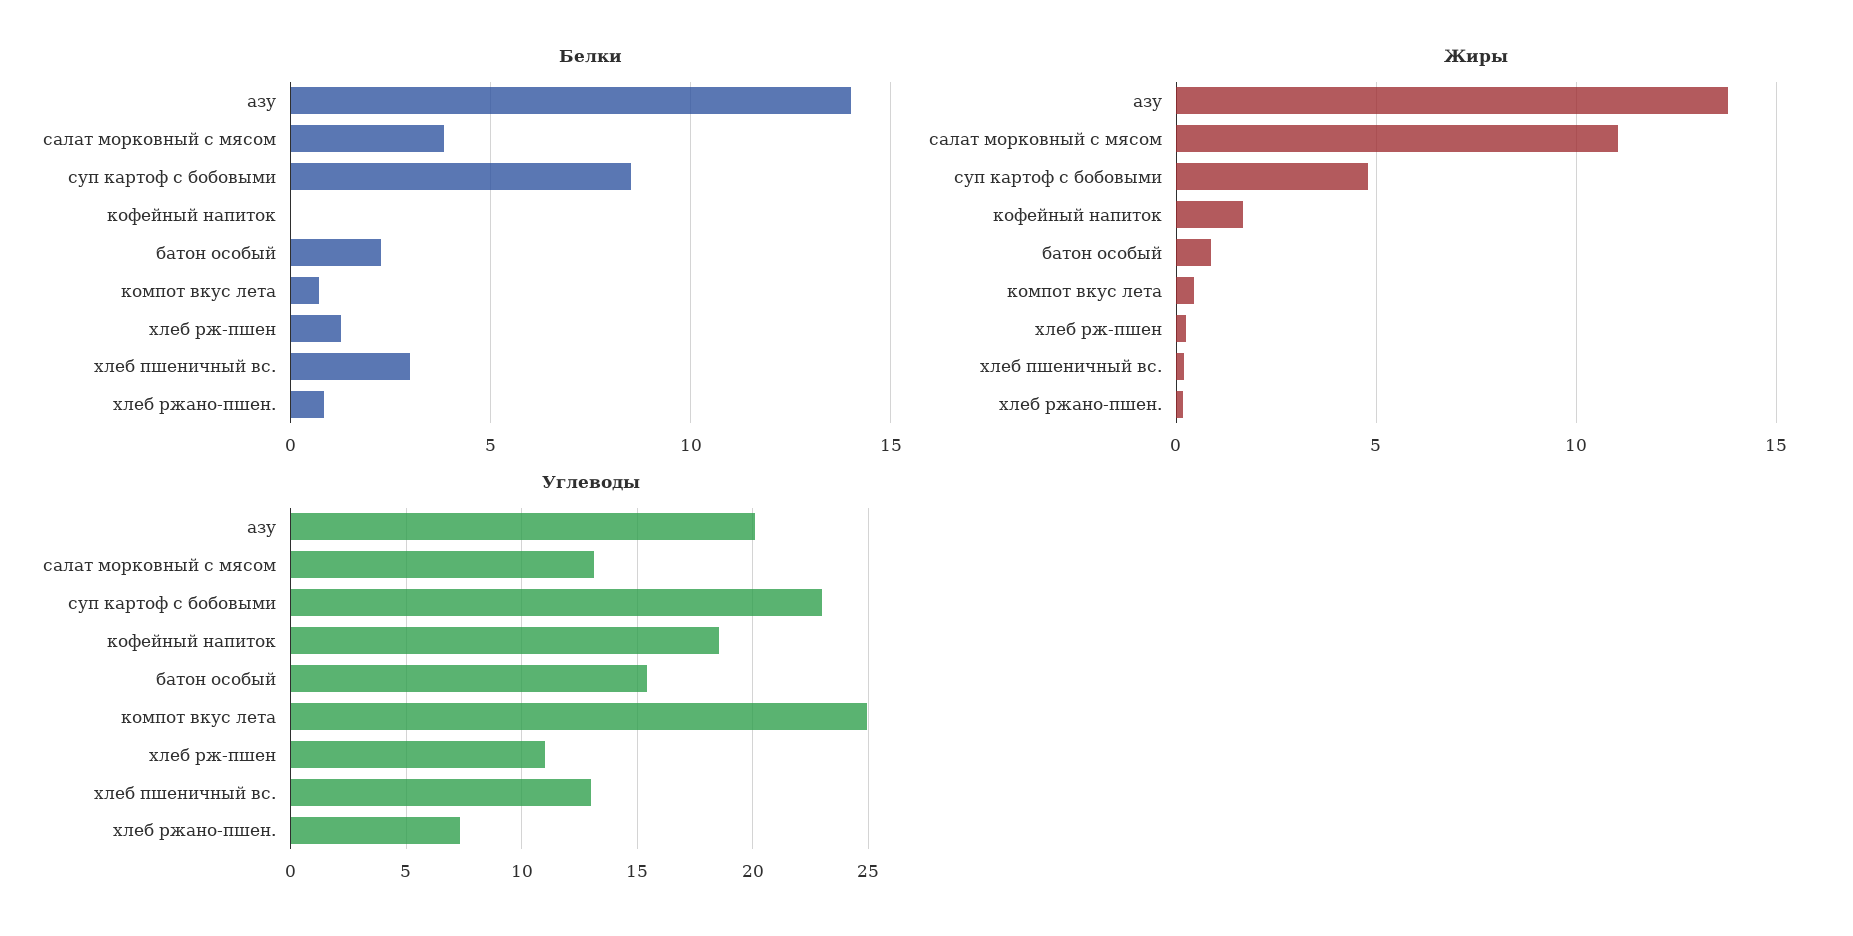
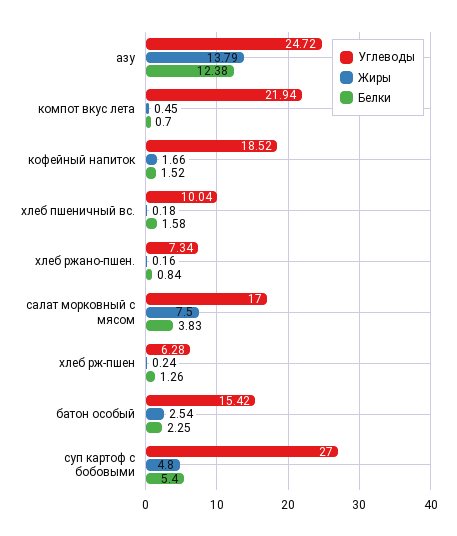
  {
    "Белки": {
-     "азу": 14,
+     "азу": 12.38,
      "салат морковный с мясом": 3.83,
-     "суп картоф с бобовыми": 8.5,
+     "суп картоф с бобовыми": 5.4,
-     "кофейный напиток": 0,
+     "кофейный напиток": 1.52,
      "батон особый": 2.25,
      "компот вкус лета": 0.7,
      "хлеб рж-пшен": 1.26,
-     "хлеб пшеничный вс.": 3,
+     "хлеб пшеничный вс.": 1.58,
      "хлеб ржано-пшен.": 0.84
    },
    "Жиры": {
      "азу": 13.79,
-     "салат морковный с мясом": 11,
+     "салат морковный с мясом": 7.5,
      "суп картоф с бобовыми": 4.8,
      "кофейный напиток": 1.66,
-     "батон особый": 1,
+     "батон особый": 2.54,
      "компот вкус лета": 0.45,
      "хлеб рж-пшен": 0.24,
      "хлеб пшеничный вс.": 0.18,
      "хлеб ржано-пшен.": 0.16
    },
    "Углеводы": {
-     "азу": 20,
+     "азу": 24.72,
-     "салат морковный с мясом": 13,
+     "салат морковный с мясом": 17,
-     "суп картоф с бобовыми": 23,
+     "суп картоф с бобовыми": 27,
      "кофейный напиток": 18.52,
      "батон особый": 15.42,
-     "компот вкус лета": 25,
+     "компот вкус лета": 21.94,
-     "хлеб рж-пшен": 11,
+     "хлеб рж-пшен": 6.28,
-     "хлеб пшеничный вс.": 13,
+     "хлеб пшеничный вс.": 10.04,
      "хлеб ржано-пшен.": 7.34
    }
  }

